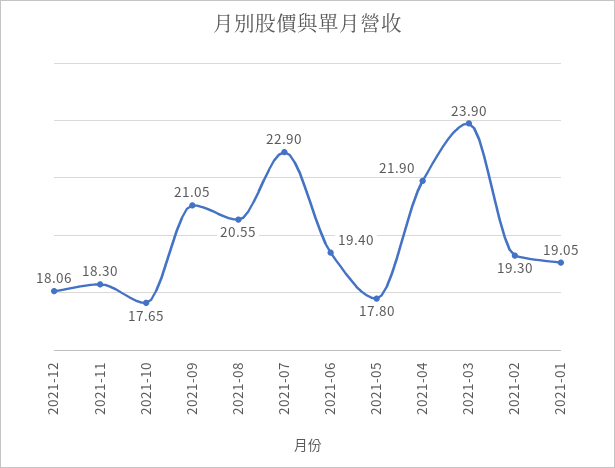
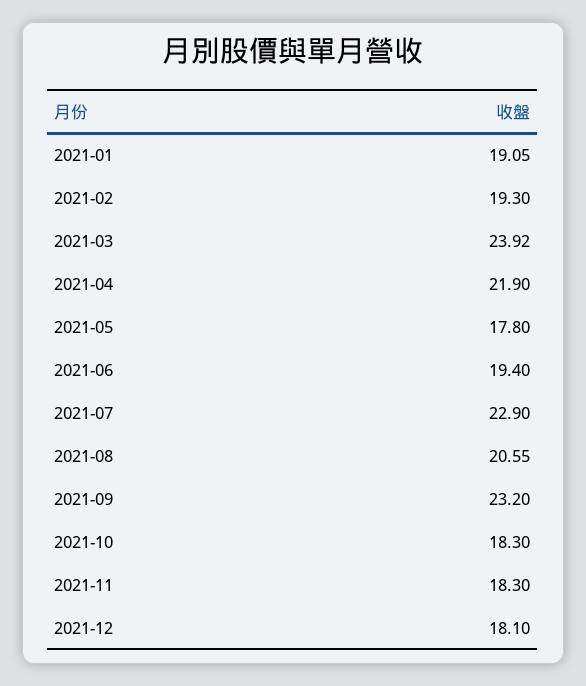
  {
-   "2021-12": 18.06,
+   "2021-12": 18.1,
    "2021-11": 18.3,
-   "2021-10": 17.65,
+   "2021-10": 18.3,
-   "2021-09": 21.05,
+   "2021-09": 23.2,
    "2021-08": 20.55,
    "2021-07": 22.9,
    "2021-06": 19.4,
    "2021-05": 17.8,
    "2021-04": 21.9,
-   "2021-03": 23.9,
+   "2021-03": 23.92,
    "2021-02": 19.3,
    "2021-01": 19.05
  }

